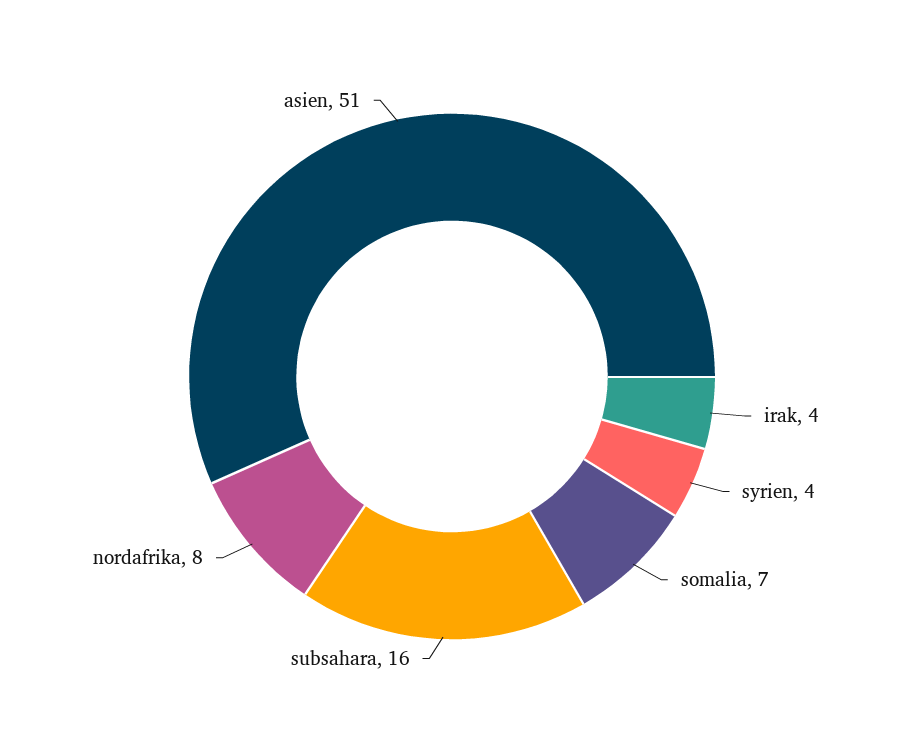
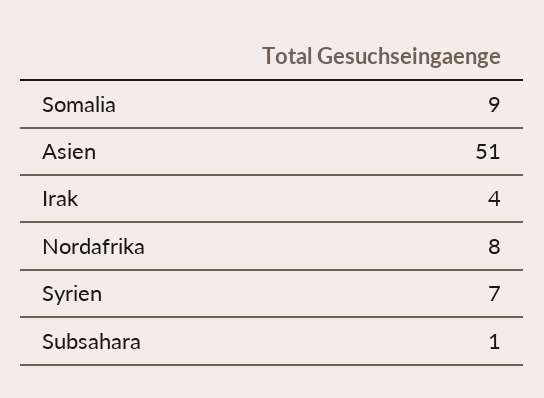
  {
    "irak": 4,
-   "syrien": 4,
+   "syrien": 7,
-   "somalia": 7,
+   "somalia": 9,
-   "subsahara": 16,
+   "subsahara": 1,
    "nordafrika": 8,
    "asien": 51
  }

